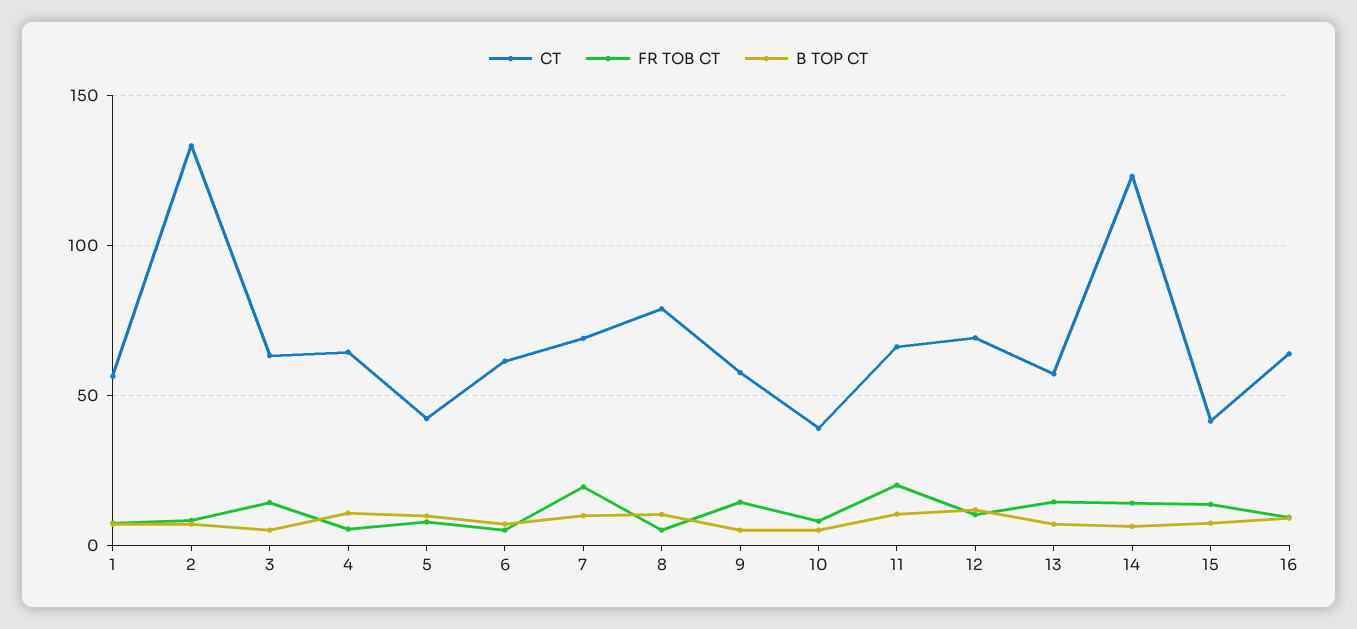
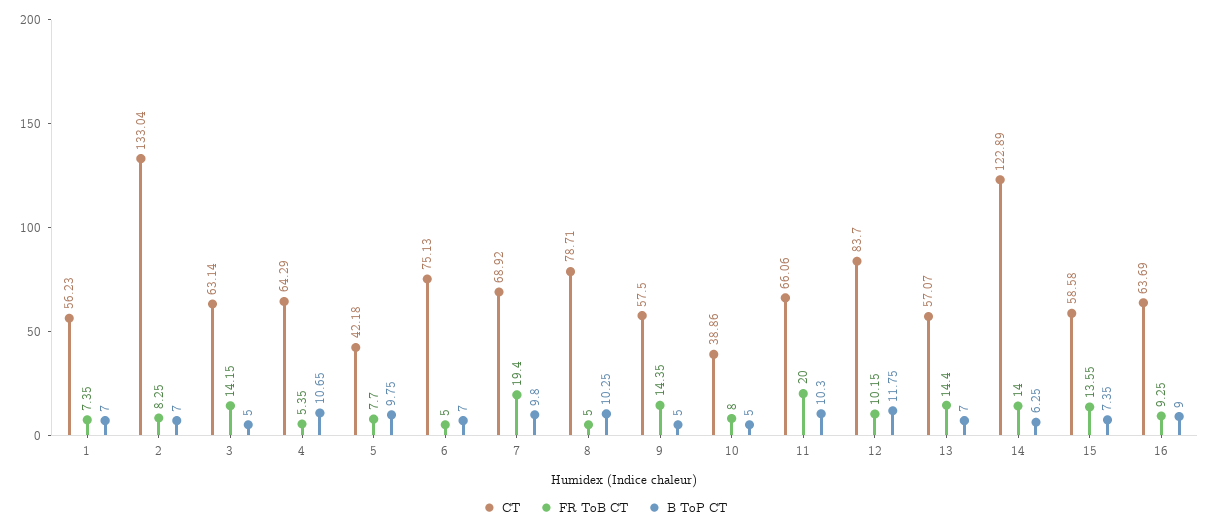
  {
    "CT": {
      "1": 56.23,
      "2": 133.04,
      "3": 63.14,
      "4": 64.29,
      "5": 42.18,
-     "6": 60,
+     "6": 75.13,
      "7": 68.92,
      "8": 78.71,
      "9": 57.5,
      "10": 38.86,
      "11": 66.06,
-     "12": 70,
+     "12": 83.7,
      "13": 57.07,
      "14": 122.89,
-     "15": 40,
+     "15": 58.58,
      "16": 63.69
    },
    "FR TOB CT": {
      "1": 7.35,
      "2": 8.25,
      "3": 14.15,
      "4": 5.35,
      "5": 7.7,
      "6": 5,
      "7": 19.4,
      "8": 5,
      "9": 14.35,
      "10": 8,
      "11": 20,
      "12": 10.15,
      "13": 14.4,
      "14": 14,
      "15": 13.55,
      "16": 9.25
    },
    "B TOP CT": {
      "1": 7,
      "2": 7,
      "3": 5,
      "4": 10.65,
      "5": 9.75,
      "6": 7,
      "7": 9.8,
      "8": 10.25,
      "9": 5,
      "10": 5,
      "11": 10.3,
      "12": 11.75,
      "13": 7,
      "14": 6.25,
      "15": 7.35,
      "16": 9
    }
  }

